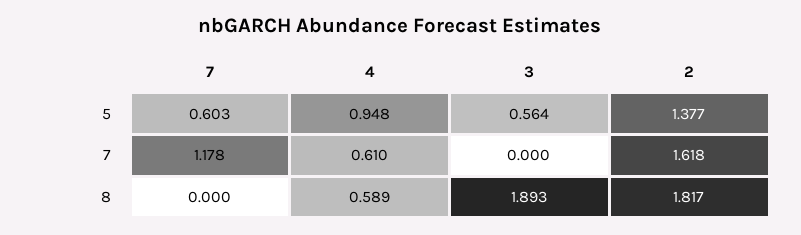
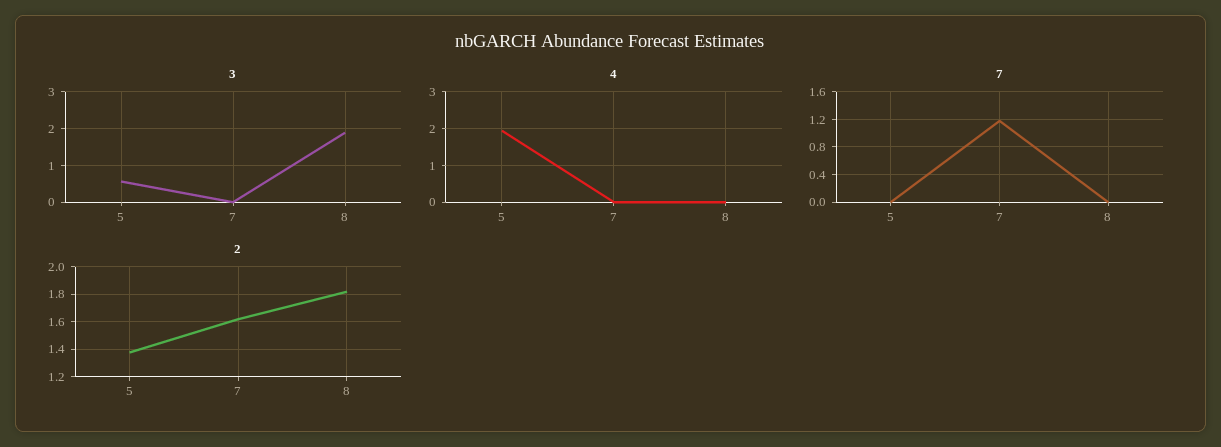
  {
    "7": {
-     "5": 0.603,
+     "5": 0,
      "7": 1.178,
      "8": 0
    },
    "4": {
-     "5": 0.948,
+     "5": 2,
-     "7": 0.61,
+     "7": 0,
-     "8": 0.589
+     "8": 0
    },
    "3": {
      "5": 0.564,
      "7": 0,
      "8": 1.893
    },
    "2": {
      "5": 1.377,
      "7": 1.618,
      "8": 1.817
    }
  }

